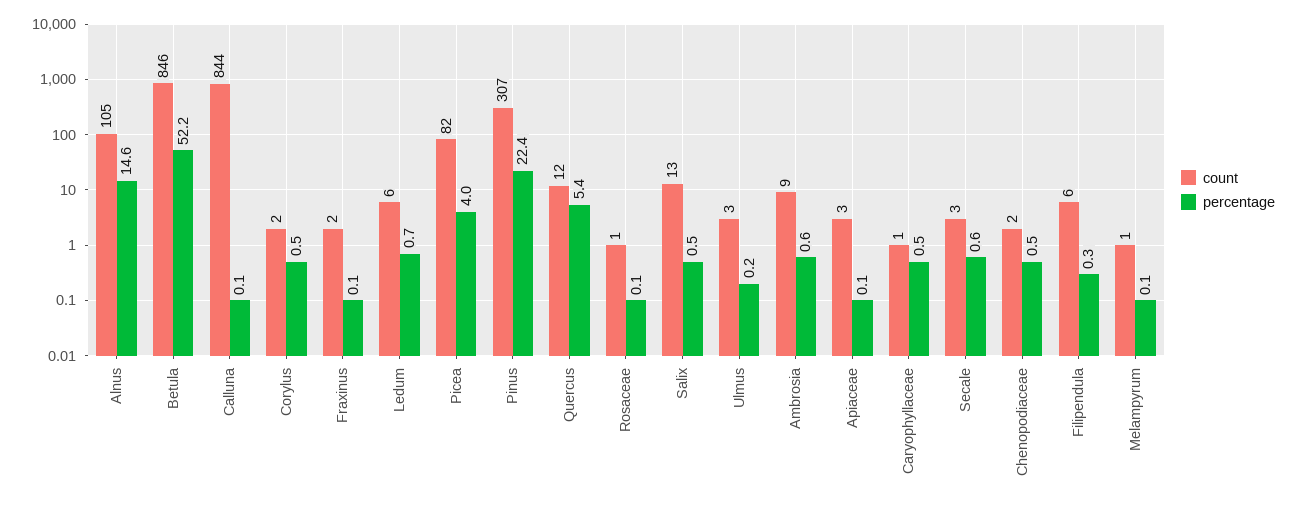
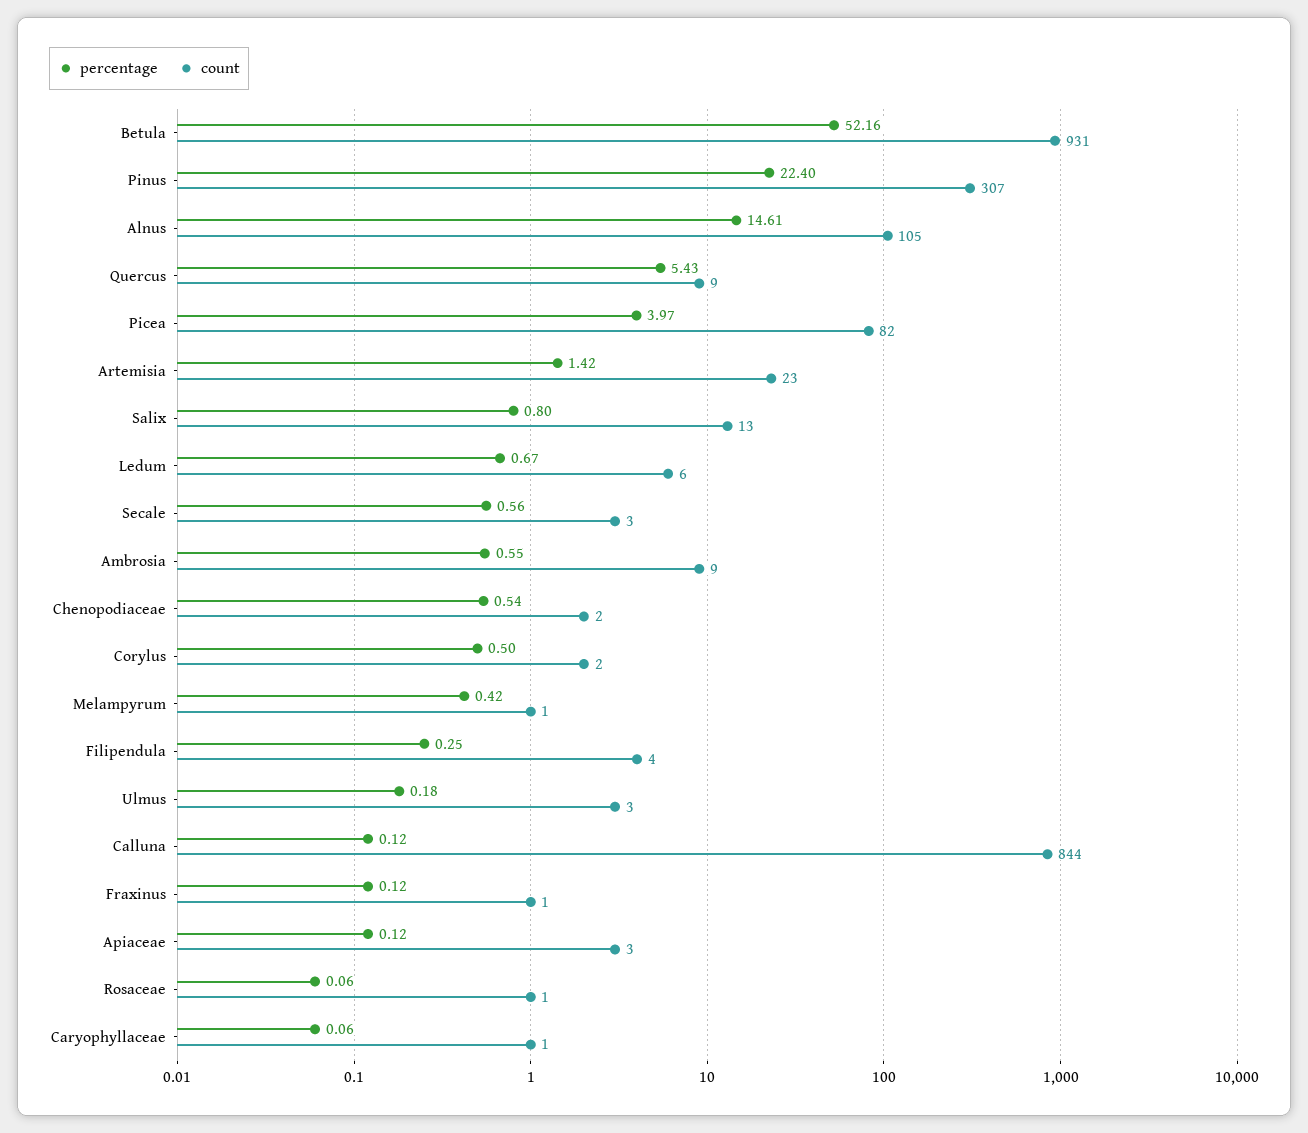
  {
    "count": {
      "Alnus": 105,
-     "Betula": 846,
+     "Betula": 931,
      "Calluna": 844,
      "Corylus": 2,
-     "Fraxinus": 2,
+     "Fraxinus": 1,
      "Ledum": 6,
      "Picea": 82,
      "Pinus": 307,
-     "Quercus": 12,
+     "Quercus": 9,
      "Rosaceae": 1,
      "Salix": 13,
      "Ulmus": 3,
      "Ambrosia": 9,
      "Apiaceae": 3,
      "Caryophyllaceae": 1,
      "Secale": 3,
      "Chenopodiaceae": 2,
-     "Filipendula": 6,
+     "Filipendula": 4,
-     "Melampyrum": 1
+     "Melampyrum": 1,
+     "Artemisia": 23
    },
    "percentage": {
      "Alnus": 14.61,
      "Betula": 52.16,
      "Calluna": 0.12,
      "Corylus": 0.5,
      "Fraxinus": 0.12,
      "Ledum": 0.67,
      "Picea": 3.97,
      "Pinus": 22.4,
      "Quercus": 5.43,
      "Rosaceae": 0.06,
-     "Salix": 0.5,
+     "Salix": 0.8,
      "Ulmus": 0.18,
      "Ambrosia": 0.55,
      "Apiaceae": 0.12,
-     "Caryophyllaceae": 0.5,
+     "Caryophyllaceae": 0.06,
      "Secale": 0.56,
      "Chenopodiaceae": 0.54,
      "Filipendula": 0.25,
-     "Melampyrum": 0.1
+     "Melampyrum": 0.42,
+     "Artemisia": 1.42
    }
  }

